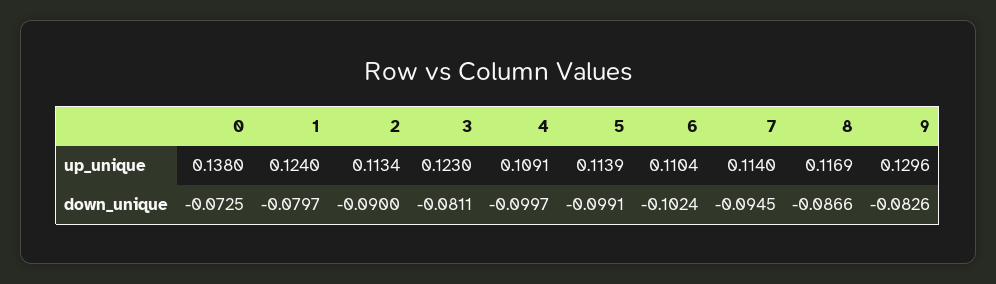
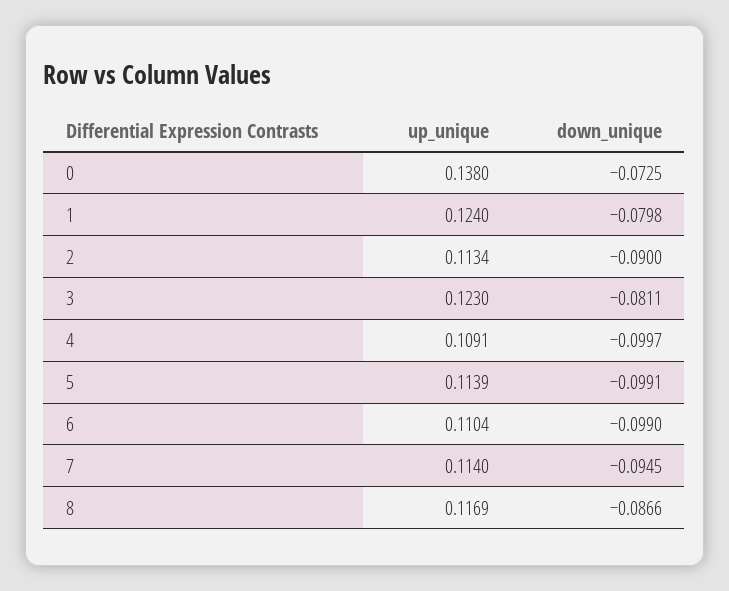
  {
    "0": {
      "up_unique": 0.138,
      "down_unique": -0.0725
    },
    "1": {
      "up_unique": 0.124,
-     "down_unique": -0.0797
+     "down_unique": -0.0798
    },
    "2": {
      "up_unique": 0.1134,
      "down_unique": -0.09
    },
    "3": {
      "up_unique": 0.123,
      "down_unique": -0.0811
    },
    "4": {
      "up_unique": 0.1091,
      "down_unique": -0.0997
    },
    "5": {
      "up_unique": 0.1139,
      "down_unique": -0.0991
    },
    "6": {
      "up_unique": 0.1104,
-     "down_unique": -0.1024
+     "down_unique": -0.099
    },
    "7": {
      "up_unique": 0.114,
      "down_unique": -0.0945
    },
    "8": {
      "up_unique": 0.1169,
      "down_unique": -0.0866
-   },
+   }
-   "9": {
-     "up_unique": 0.1296,
-     "down_unique": -0.0826
-   }
  }

